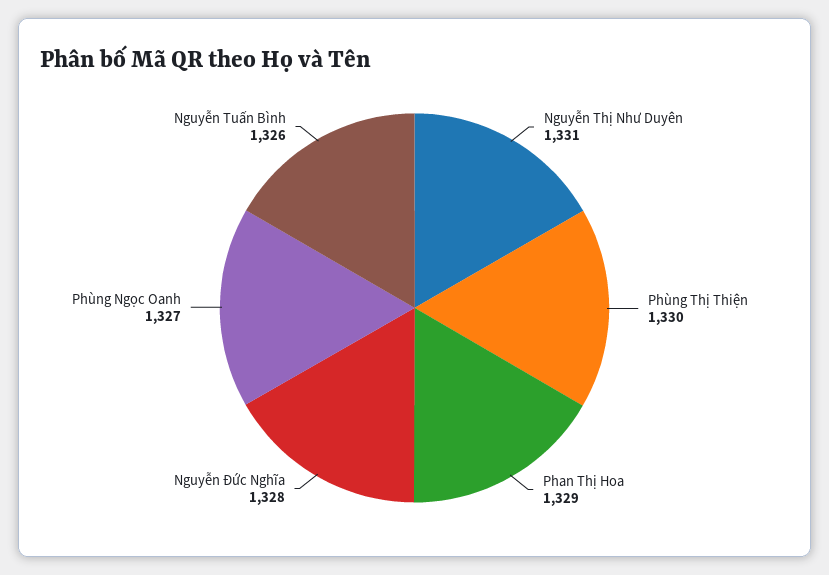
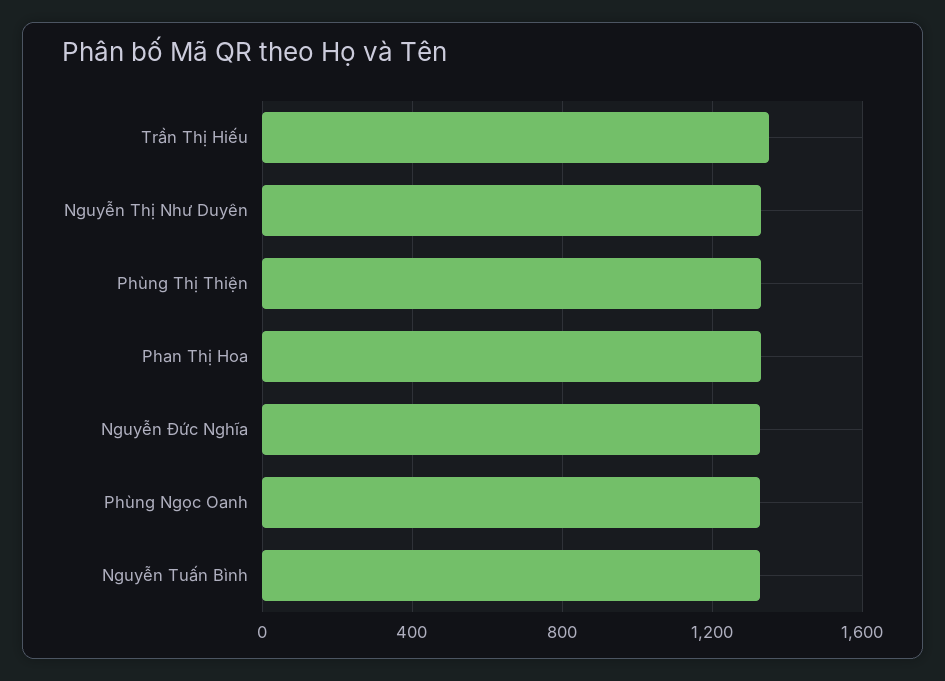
  {
    "Nguyễn Thị Như Duyên": 1331,
    "Phùng Thị Thiện": 1330,
    "Phan Thị Hoa": 1329,
    "Nguyễn Đức Nghĩa": 1328,
    "Phùng Ngọc Oanh": 1327,
-   "Nguyễn Tuấn Bình": 1326
+   "Nguyễn Tuấn Bình": 1326,
+   "Trần Thị Hiếu": 1350
  }

